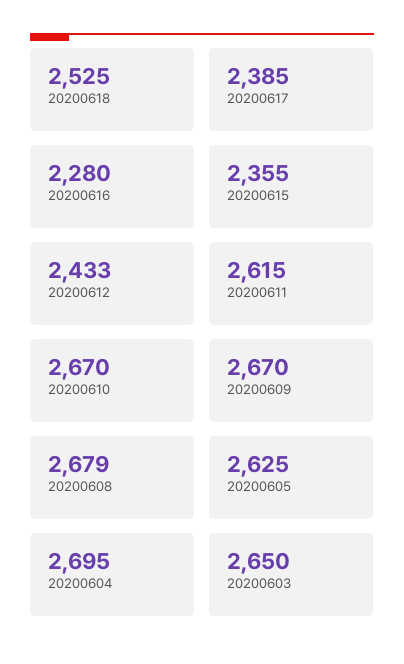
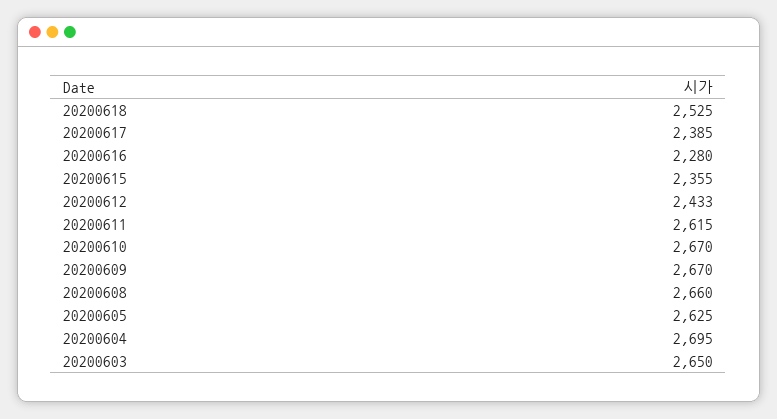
  {
    "20200618": 2525,
    "20200617": 2385,
    "20200616": 2280,
    "20200615": 2355,
    "20200612": 2433,
    "20200611": 2615,
    "20200610": 2670,
    "20200609": 2670,
-   "20200608": 2679,
+   "20200608": 2660,
    "20200605": 2625,
    "20200604": 2695,
    "20200603": 2650
  }

